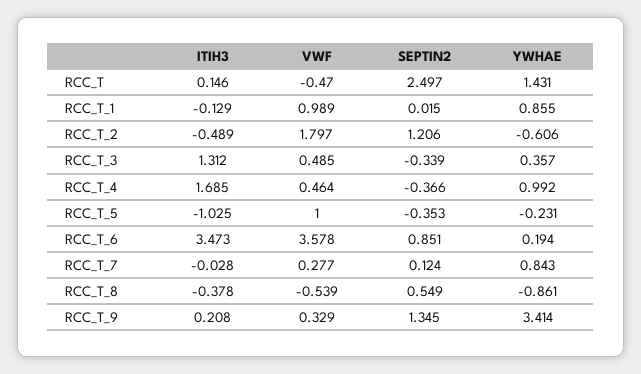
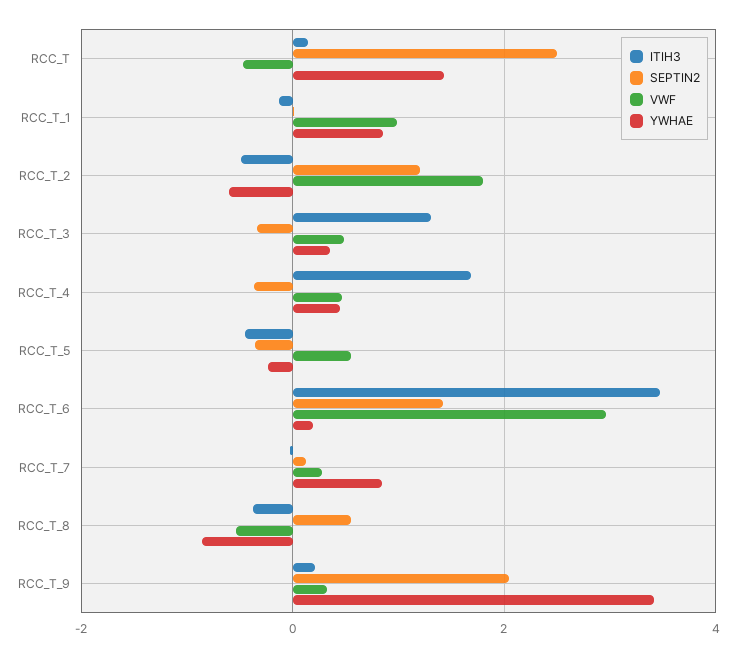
  {
    "ITIH3": {
      "RCC_T": 0.146,
      "RCC_T_1": -0.129,
      "RCC_T_2": -0.489,
      "RCC_T_3": 1.312,
      "RCC_T_4": 1.685,
-     "RCC_T_5": -1.025,
+     "RCC_T_5": -0.4,
      "RCC_T_6": 3.473,
      "RCC_T_7": -0.028,
      "RCC_T_8": -0.378,
      "RCC_T_9": 0.208
    },
    "VWF": {
      "RCC_T": -0.47,
      "RCC_T_1": 0.989,
      "RCC_T_2": 1.797,
      "RCC_T_3": 0.485,
      "RCC_T_4": 0.464,
-     "RCC_T_5": 1,
+     "RCC_T_5": 0.6,
-     "RCC_T_6": 3.578,
+     "RCC_T_6": 3,
      "RCC_T_7": 0.277,
      "RCC_T_8": -0.539,
      "RCC_T_9": 0.329
    },
    "SEPTIN2": {
      "RCC_T": 2.497,
      "RCC_T_1": 0.015,
      "RCC_T_2": 1.206,
      "RCC_T_3": -0.339,
      "RCC_T_4": -0.366,
      "RCC_T_5": -0.353,
-     "RCC_T_6": 0.851,
+     "RCC_T_6": 1.4,
      "RCC_T_7": 0.124,
      "RCC_T_8": 0.549,
-     "RCC_T_9": 1.345
+     "RCC_T_9": 2
    },
    "YWHAE": {
      "RCC_T": 1.431,
      "RCC_T_1": 0.855,
      "RCC_T_2": -0.606,
      "RCC_T_3": 0.357,
-     "RCC_T_4": 0.992,
+     "RCC_T_4": 0.4,
      "RCC_T_5": -0.231,
      "RCC_T_6": 0.194,
      "RCC_T_7": 0.843,
      "RCC_T_8": -0.861,
      "RCC_T_9": 3.414
    }
  }

